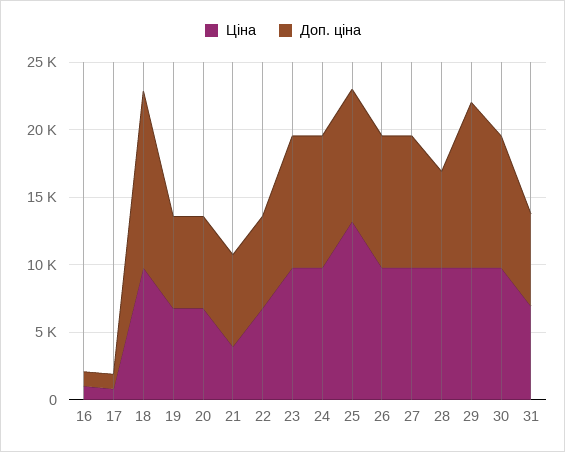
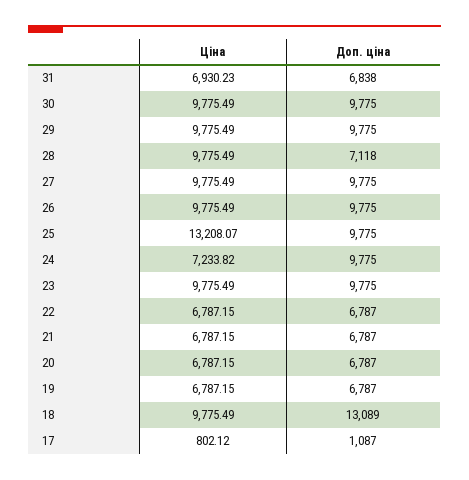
  {
    "Ціна": {
-     "16": 1000,
      "17": 802.12,
      "18": 9775.49,
      "19": 6787.15,
      "20": 6787.15,
-     "21": 4000,
+     "21": 6787.15,
      "22": 6787.15,
      "23": 9775.49,
-     "24": 10000,
+     "24": 7233.82,
      "25": 13208.07,
      "26": 9775.49,
      "27": 9775.49,
      "28": 9775.49,
      "29": 9775.49,
      "30": 9775.49,
      "31": 6930.23
    },
    "Доп. ціна": {
-     "16": 1000,
      "17": 1087,
      "18": 13089,
      "19": 6787,
      "20": 6787,
      "21": 6787,
      "22": 6787,
      "23": 9775,
      "24": 9775,
      "25": 9775,
      "26": 9775,
      "27": 9775,
      "28": 7118,
-     "29": 12000,
+     "29": 9775,
      "30": 9775,
      "31": 6838
    }
  }

